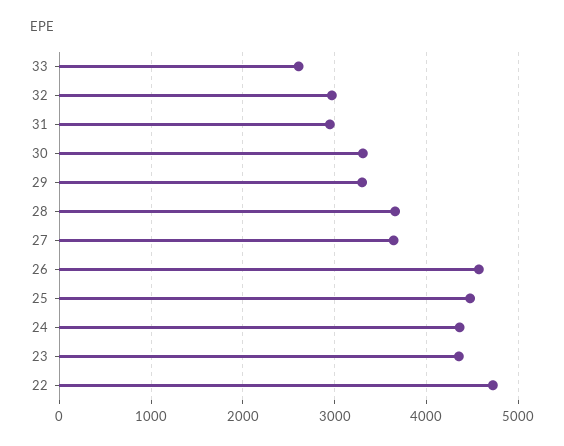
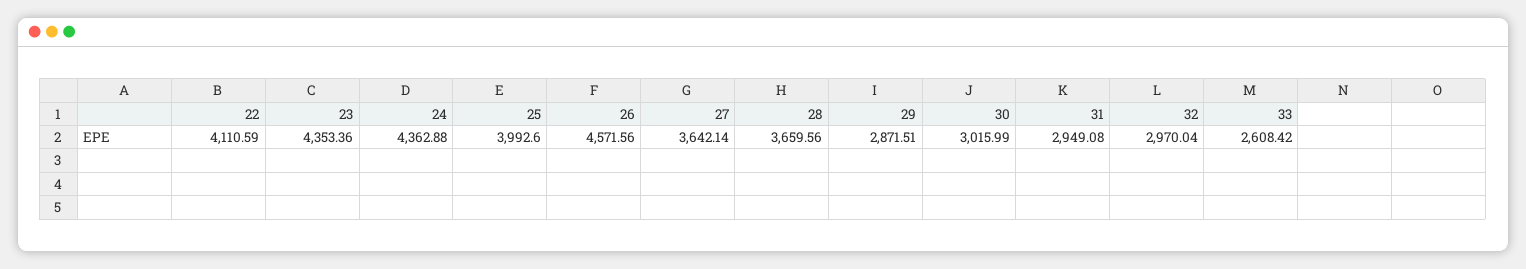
  {
    "33": 2608.42,
    "32": 2970.04,
    "31": 2949.08,
-   "30": 3300,
+   "30": 3015.99,
-   "29": 3300,
+   "29": 2871.51,
    "28": 3659.56,
    "27": 3642.14,
    "26": 4571.56,
-   "25": 4500,
+   "25": 3992.6,
    "24": 4362.88,
    "23": 4353.36,
-   "22": 4700
+   "22": 4110.59
  }

